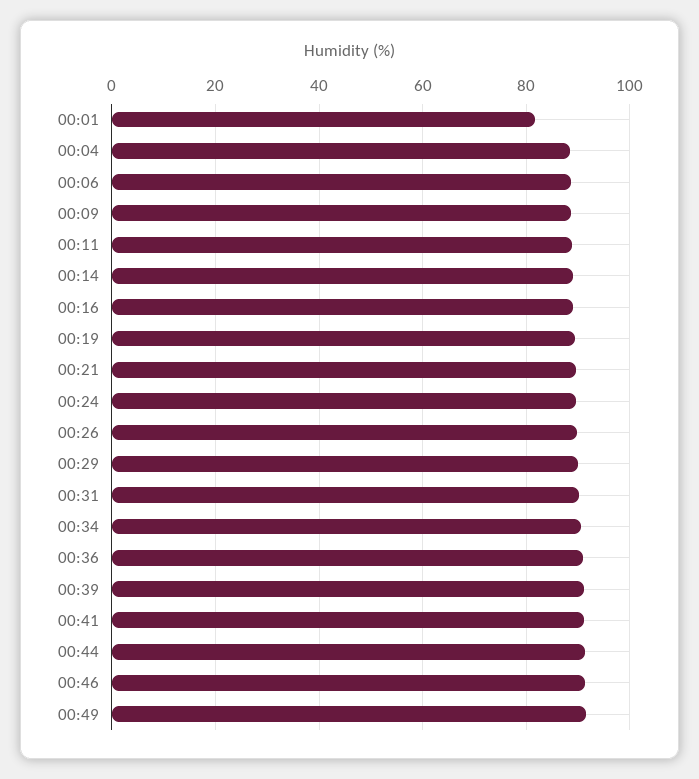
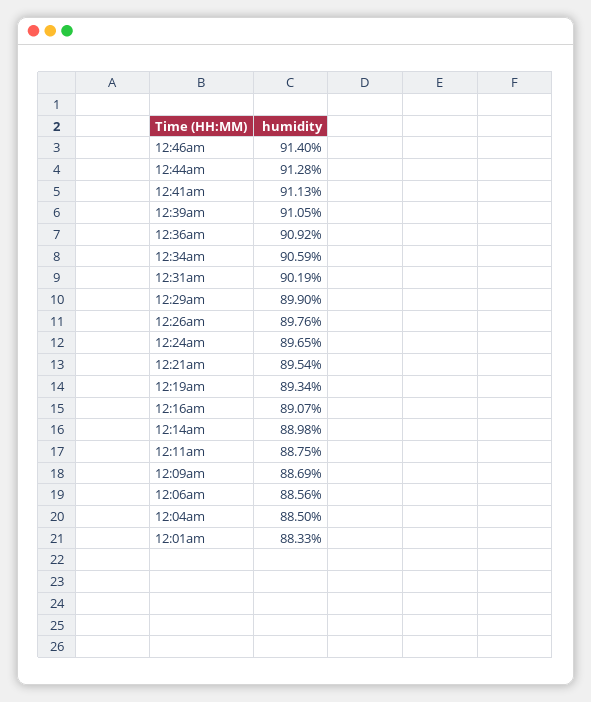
  {
-   "00:01": 82,
+   "00:01": 88.33,
    "00:04": 88.5,
    "00:06": 88.56,
    "00:09": 88.69,
    "00:11": 88.75,
    "00:14": 88.98,
    "00:16": 89.07,
    "00:19": 89.34,
    "00:21": 89.54,
    "00:24": 89.65,
    "00:26": 89.76,
    "00:29": 89.9,
    "00:31": 90.19,
    "00:34": 90.59,
    "00:36": 90.92,
    "00:39": 91.05,
    "00:41": 91.13,
    "00:44": 91.28,
-   "00:46": 91.4,
+   "00:46": 91.4
-   "00:49": 92
  }

